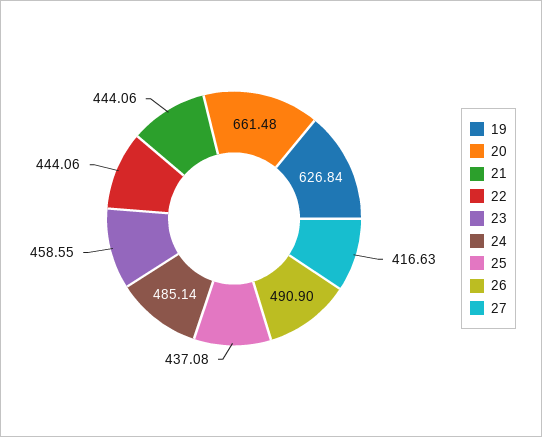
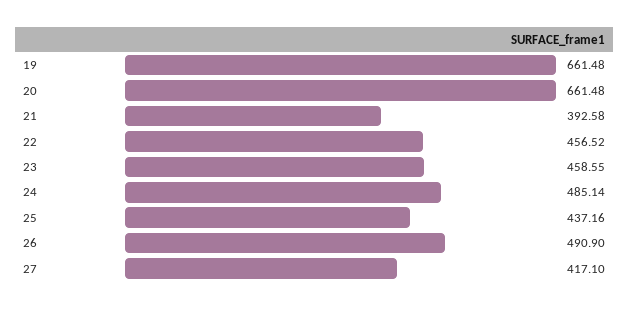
  {
-   "19": 626.84,
+   "19": 661.48,
    "20": 661.48,
-   "21": 444.06,
+   "21": 392.58,
-   "22": 444.06,
+   "22": 456.52,
    "23": 458.55,
    "24": 485.14,
-   "25": 437.08,
+   "25": 437.16,
    "26": 490.9,
-   "27": 416.63
+   "27": 417.1
  }

